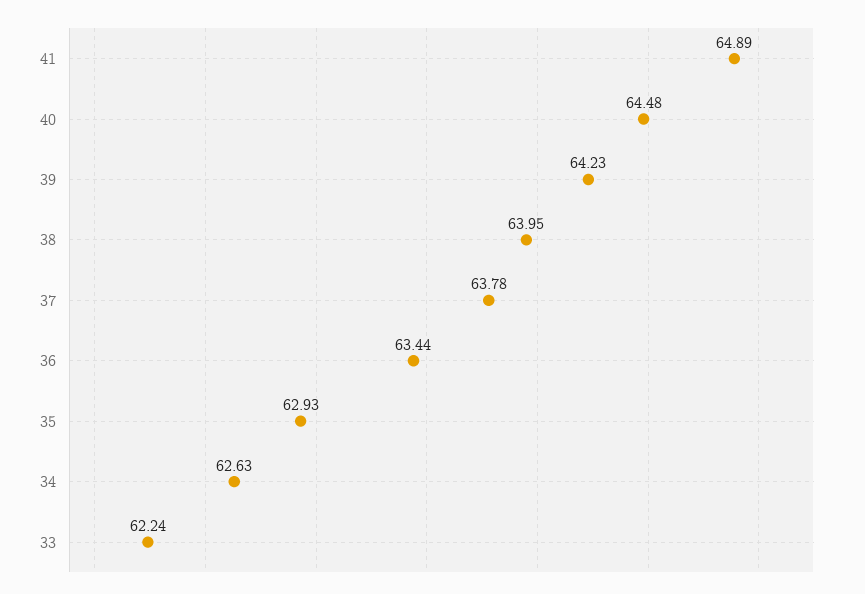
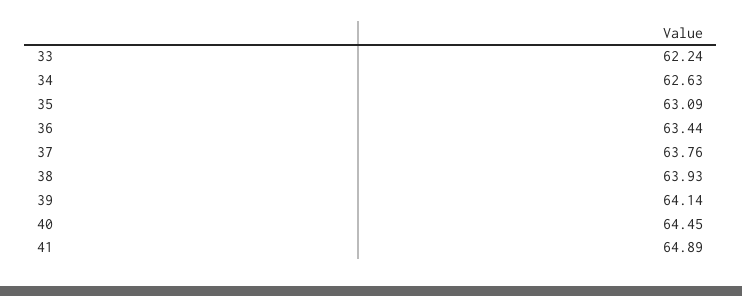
  {
    "41": 64.89,
-   "40": 64.48,
+   "40": 64.45,
-   "39": 64.23,
+   "39": 64.14,
-   "38": 63.95,
+   "38": 63.93,
-   "37": 63.78,
+   "37": 63.76,
    "36": 63.44,
-   "35": 62.93,
+   "35": 63.09,
    "34": 62.63,
    "33": 62.24
  }

